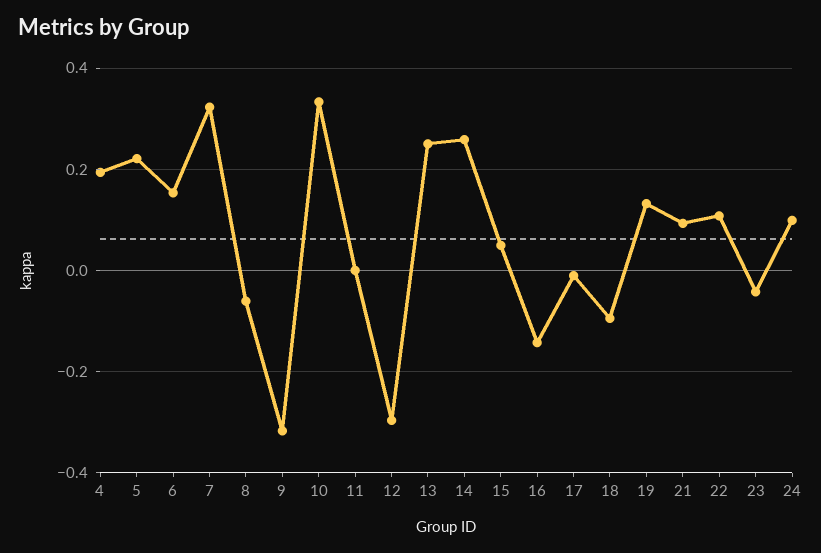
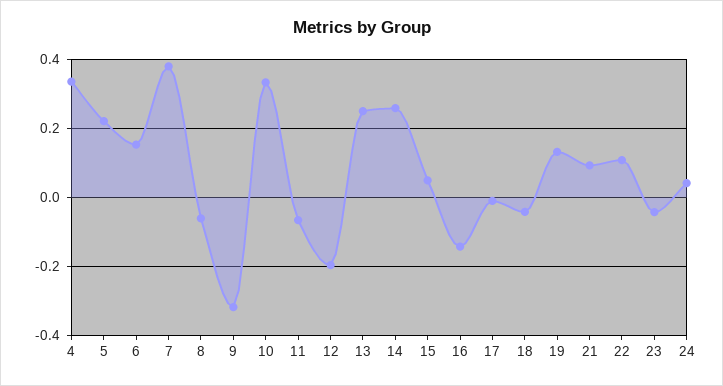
  {
-   "4": 0.2,
+   "4": 0.34,
    "5": 0.22,
    "6": 0.16,
-   "7": 0.32,
+   "7": 0.38,
    "8": -0.06,
    "9": -0.32,
    "10": 0.34,
-   "11": 0,
+   "11": -0.06,
-   "12": -0.3,
+   "12": -0.2,
    "13": 0.26,
    "14": 0.26,
    "15": 0.04,
    "16": -0.14,
    "17": -0.02,
-   "18": -0.1,
+   "18": -0.04,
    "19": 0.14,
    "21": 0.1,
    "22": 0.1,
    "23": -0.04,
-   "24": 0.1
+   "24": 0.04
  }

